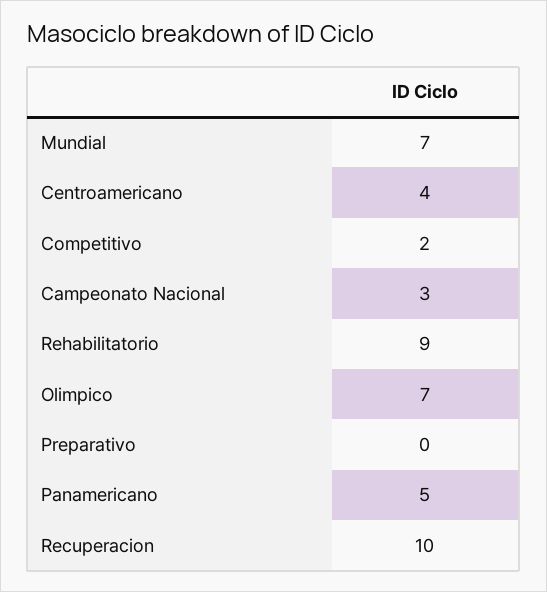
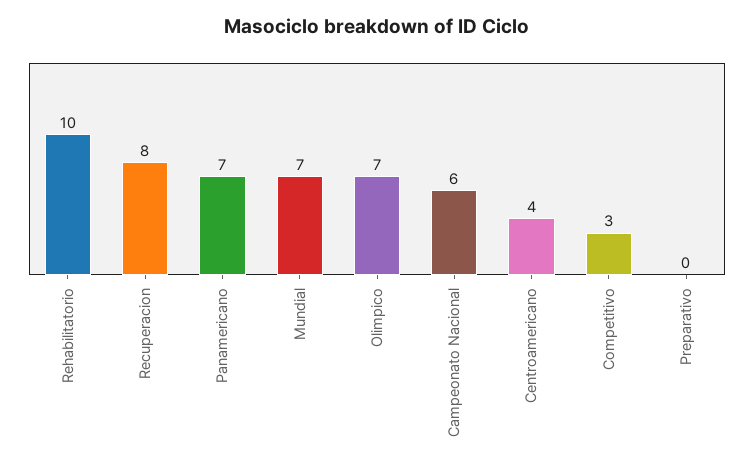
  {
    "Mundial": 7,
    "Centroamericano": 4,
-   "Competitivo": 2,
+   "Competitivo": 3,
-   "Campeonato Nacional": 3,
+   "Campeonato Nacional": 6,
-   "Rehabilitatorio": 9,
+   "Rehabilitatorio": 10,
    "Olimpico": 7,
    "Preparativo": 0,
-   "Panamericano": 5,
+   "Panamericano": 7,
-   "Recuperacion": 10
+   "Recuperacion": 8
  }

